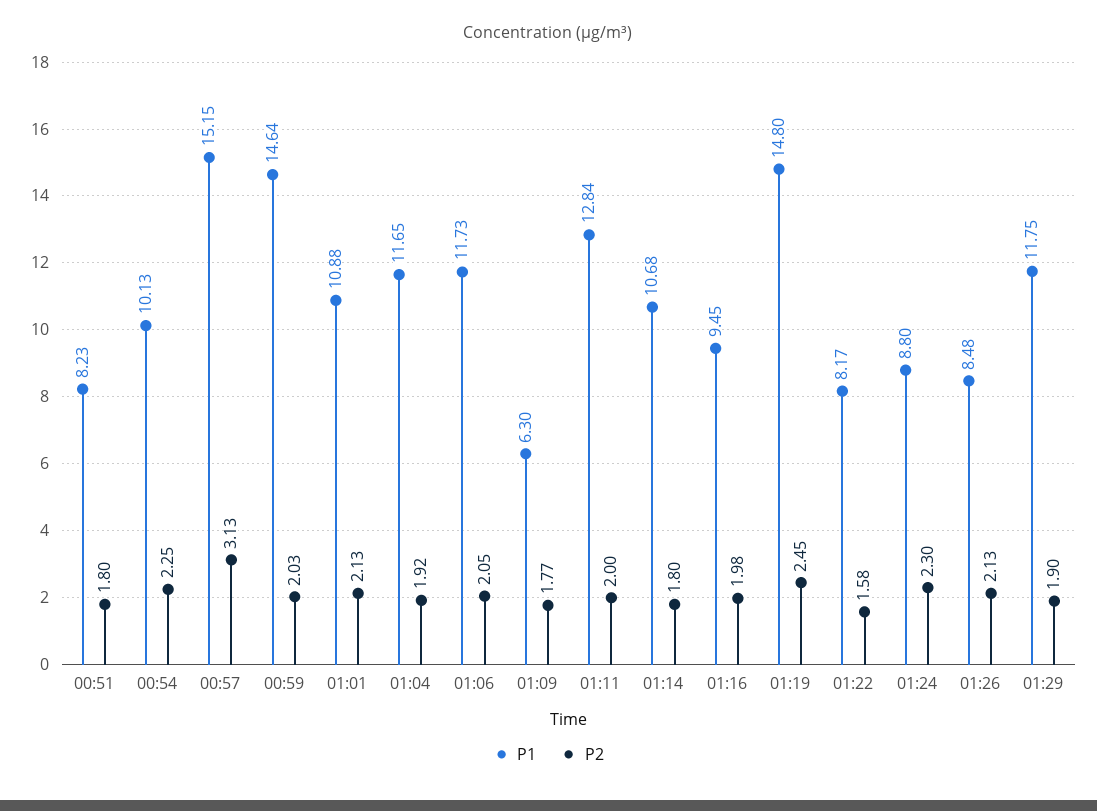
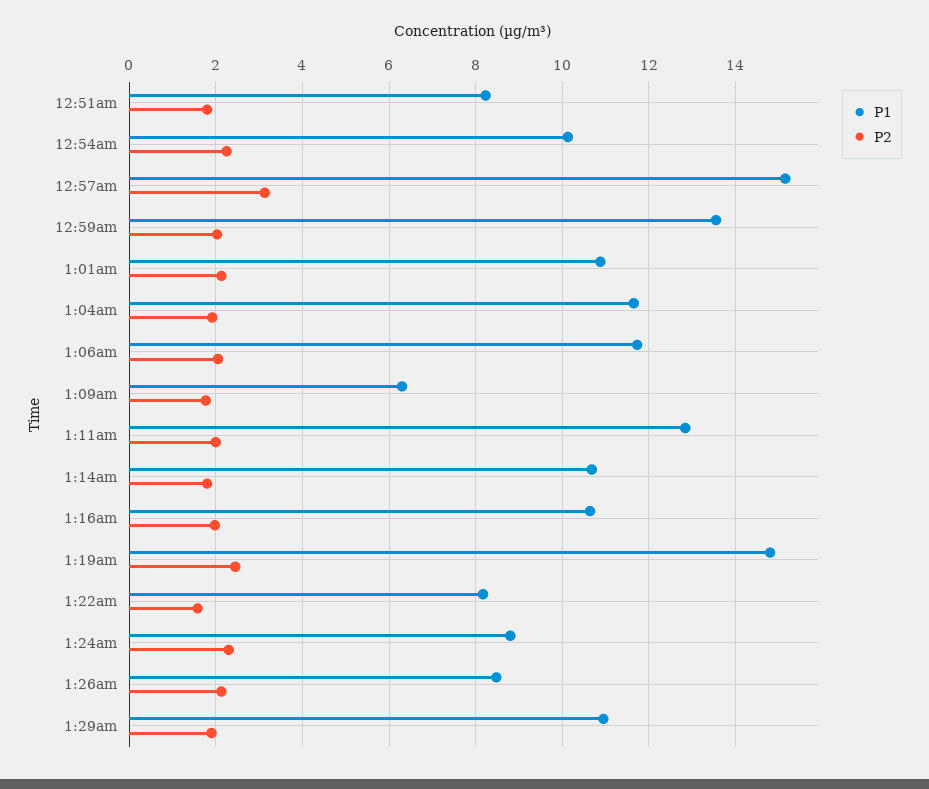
  {
    "P1": {
      "00:51": 8.23,
      "00:54": 10.13,
      "00:57": 15.15,
-     "00:59": 14.64,
+     "00:59": 13.6,
      "01:01": 10.88,
      "01:04": 11.65,
      "01:06": 11.73,
      "01:09": 6.3,
      "01:11": 12.84,
      "01:14": 10.68,
-     "01:16": 9.45,
+     "01:16": 10.6,
      "01:19": 14.8,
      "01:22": 8.17,
      "01:24": 8.8,
      "01:26": 8.48,
-     "01:29": 11.75
+     "01:29": 11
    },
    "P2": {
      "00:51": 1.8,
      "00:54": 2.25,
      "00:57": 3.13,
      "00:59": 2.03,
      "01:01": 2.13,
      "01:04": 1.92,
      "01:06": 2.05,
      "01:09": 1.77,
      "01:11": 2,
      "01:14": 1.8,
      "01:16": 1.98,
      "01:19": 2.45,
      "01:22": 1.58,
      "01:24": 2.3,
      "01:26": 2.13,
      "01:29": 1.9
    }
  }

